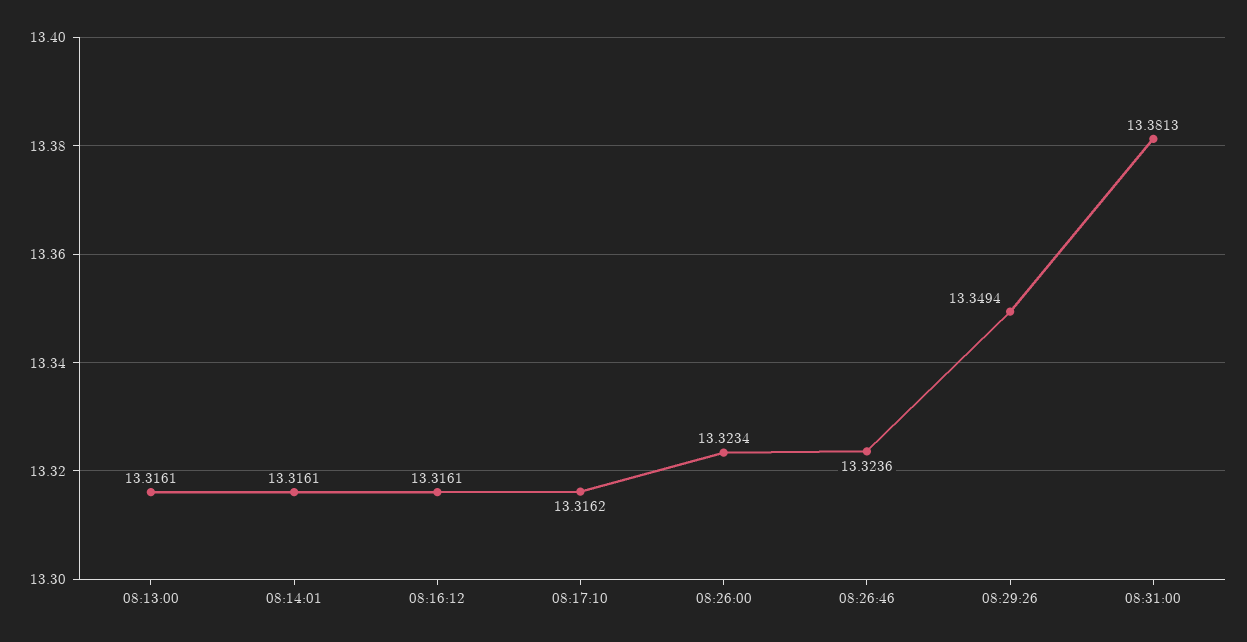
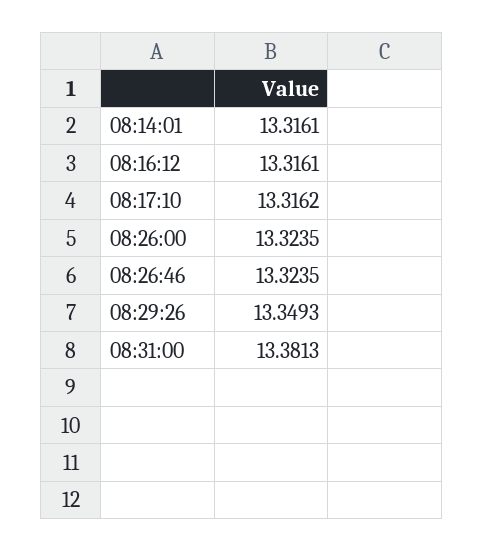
  {
-   "08:13:00": 13.3161,
    "08:14:01": 13.3161,
    "08:16:12": 13.3161,
    "08:17:10": 13.3162,
-   "08:26:00": 13.3234,
+   "08:26:00": 13.3235,
-   "08:26:46": 13.3236,
+   "08:26:46": 13.3235,
-   "08:29:26": 13.3494,
+   "08:29:26": 13.3493,
    "08:31:00": 13.3813
  }

